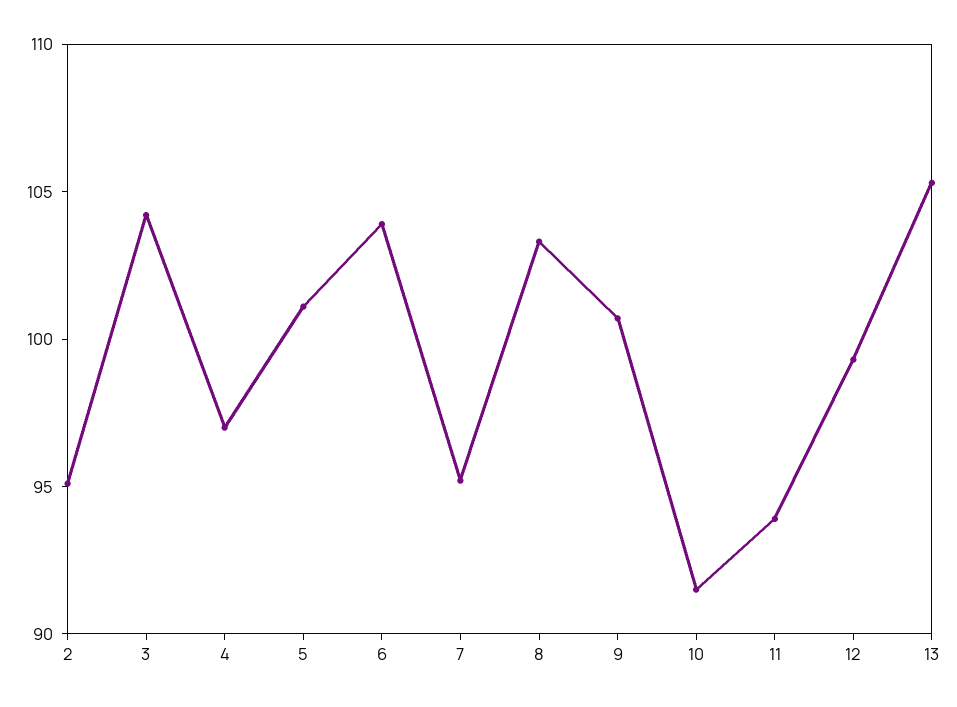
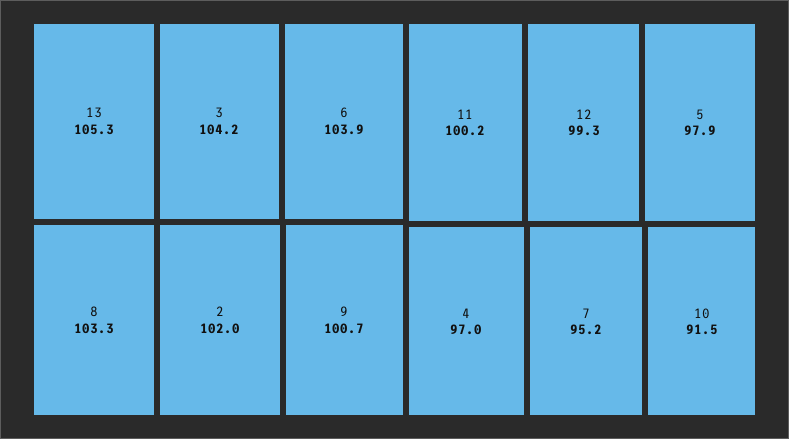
  {
-   "2": 95,
+   "2": 102,
    "3": 104.2,
    "4": 97,
-   "5": 101,
+   "5": 97.9,
    "6": 103.9,
    "7": 95.2,
    "8": 103.3,
    "9": 100.7,
    "10": 91.5,
-   "11": 94,
+   "11": 100.2,
    "12": 99.3,
    "13": 105.3
  }

